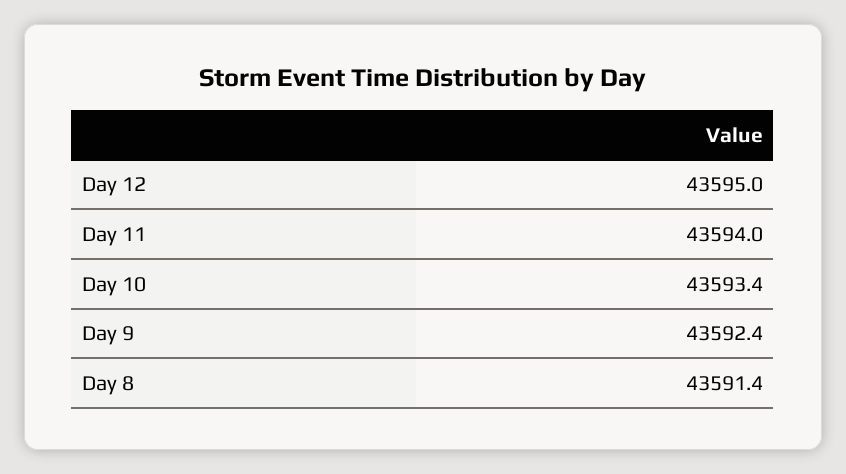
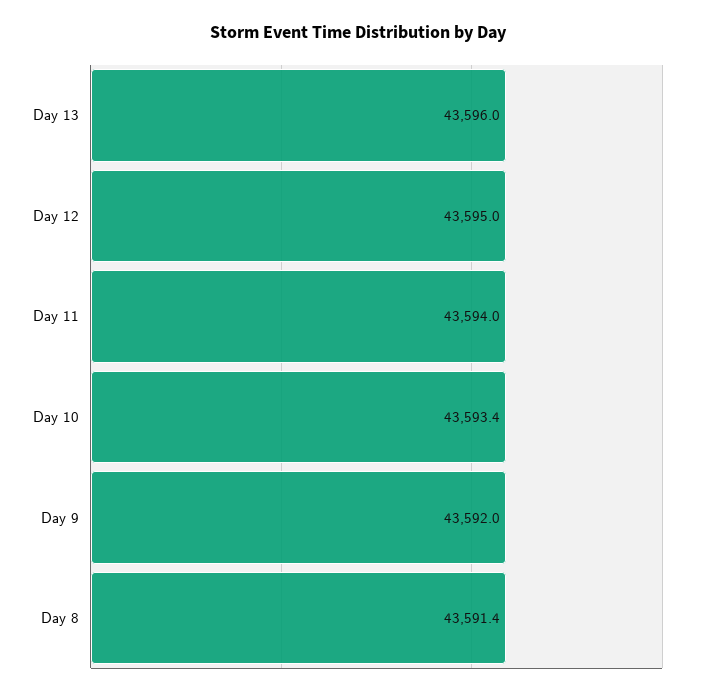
  {
    "Day 12": 43595,
    "Day 11": 43594,
    "Day 10": 43593.4,
-   "Day 9": 43592.4,
+   "Day 9": 43592,
-   "Day 8": 43591.4
+   "Day 8": 43591.4,
+   "Day 13": 43596
  }

